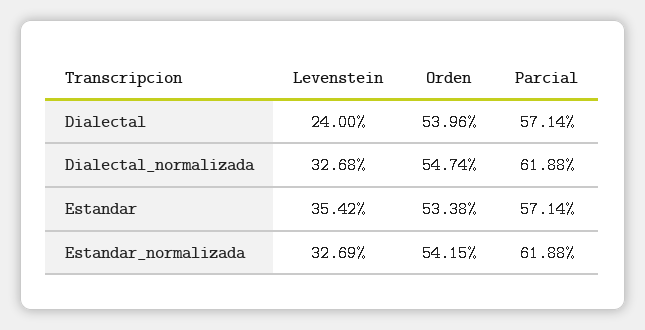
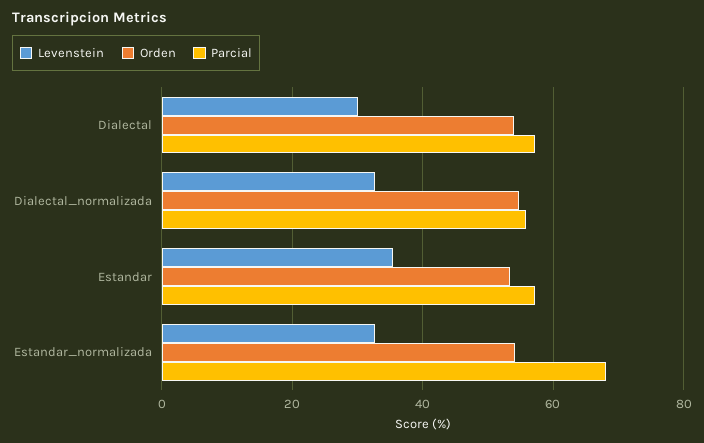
  {
    "Levenstein": {
-     "Dialectal": 24,
+     "Dialectal": 30,
      "Dialectal_normalizada": 32.68,
      "Estandar": 35.42,
      "Estandar_normalizada": 32.69
    },
    "Orden": {
      "Dialectal": 53.96,
      "Dialectal_normalizada": 54.74,
      "Estandar": 53.38,
      "Estandar_normalizada": 54.15
    },
    "Parcial": {
      "Dialectal": 57.14,
-     "Dialectal_normalizada": 61.88,
+     "Dialectal_normalizada": 56,
      "Estandar": 57.14,
-     "Estandar_normalizada": 61.88
+     "Estandar_normalizada": 68
    }
  }

